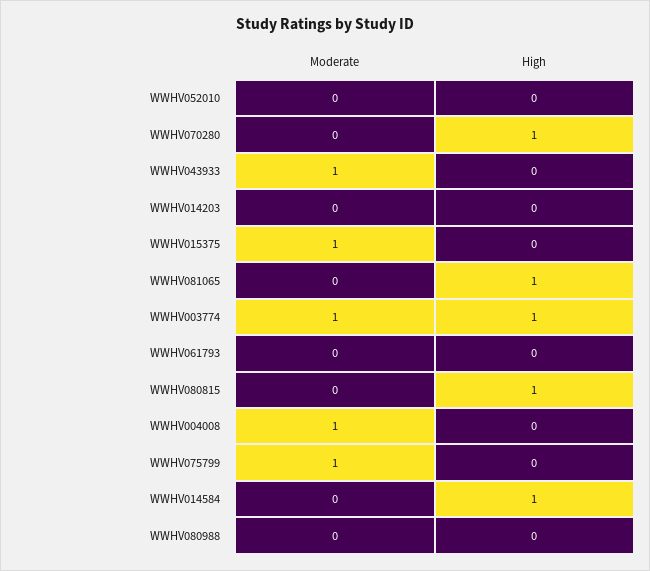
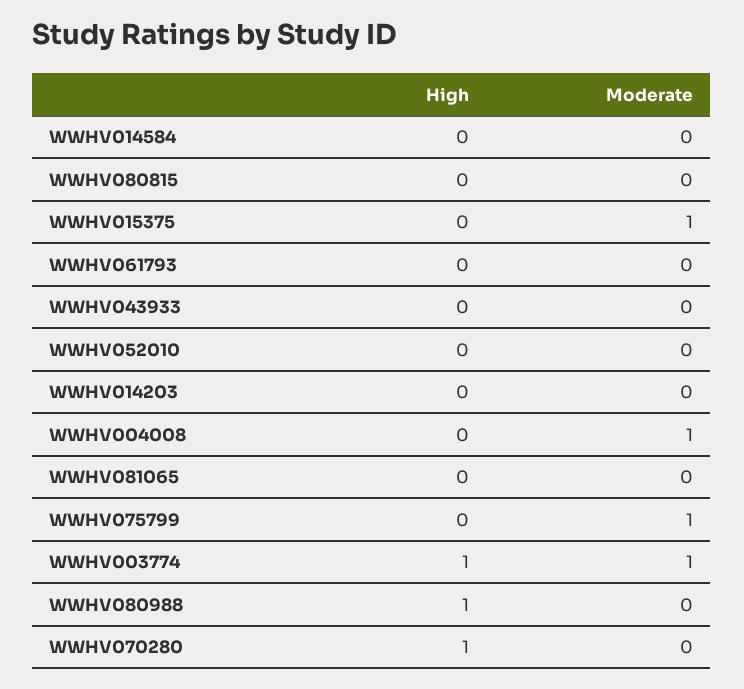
  {
    "Moderate": {
      "WWHV052010": 0,
      "WWHV070280": 0,
-     "WWHV043933": 1,
+     "WWHV043933": 0,
      "WWHV014203": 0,
      "WWHV015375": 1,
      "WWHV081065": 0,
      "WWHV003774": 1,
      "WWHV061793": 0,
      "WWHV080815": 0,
      "WWHV004008": 1,
      "WWHV075799": 1,
      "WWHV014584": 0,
      "WWHV080988": 0
    },
    "High": {
      "WWHV052010": 0,
      "WWHV070280": 1,
      "WWHV043933": 0,
      "WWHV014203": 0,
      "WWHV015375": 0,
-     "WWHV081065": 1,
+     "WWHV081065": 0,
      "WWHV003774": 1,
      "WWHV061793": 0,
-     "WWHV080815": 1,
+     "WWHV080815": 0,
      "WWHV004008": 0,
      "WWHV075799": 0,
-     "WWHV014584": 1,
+     "WWHV014584": 0,
-     "WWHV080988": 0
+     "WWHV080988": 1
    }
  }

